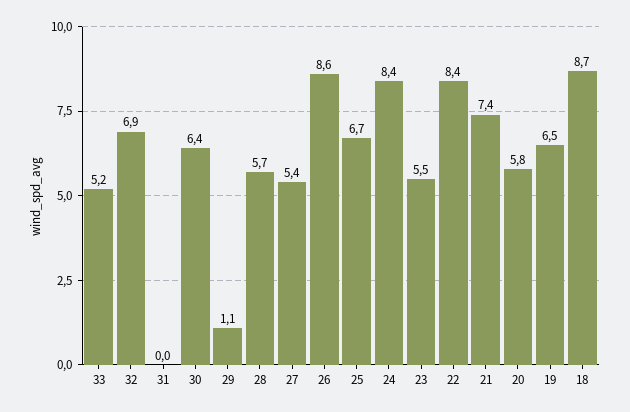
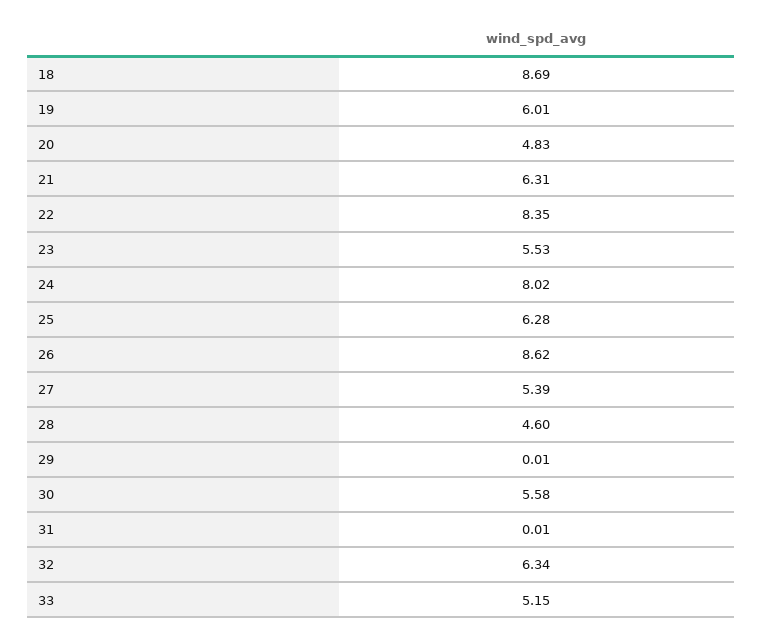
  {
    "33": 5.15,
-   "32": 6.9,
+   "32": 6.34,
    "31": 0.01,
-   "30": 6.4,
+   "30": 5.58,
-   "29": 1.1,
+   "29": 0.01,
-   "28": 5.7,
+   "28": 4.6,
    "27": 5.39,
    "26": 8.62,
-   "25": 6.7,
+   "25": 6.28,
-   "24": 8.4,
+   "24": 8.02,
    "23": 5.53,
    "22": 8.35,
-   "21": 7.4,
+   "21": 6.31,
-   "20": 5.8,
+   "20": 4.83,
-   "19": 6.5,
+   "19": 6.01,
    "18": 8.69
  }

